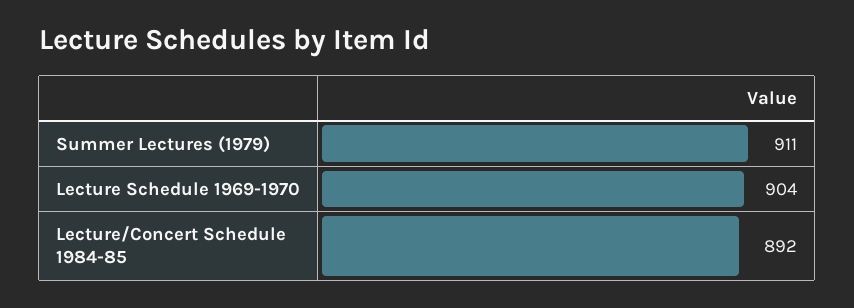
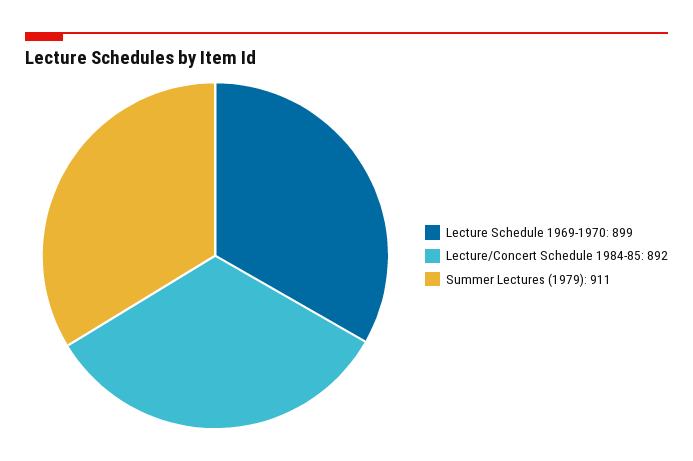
  {
    "Summer Lectures (1979)": 911,
-   "Lecture Schedule 1969-1970": 904,
+   "Lecture Schedule 1969-1970": 899,
    "Lecture/Concert Schedule 1984-85": 892
  }

